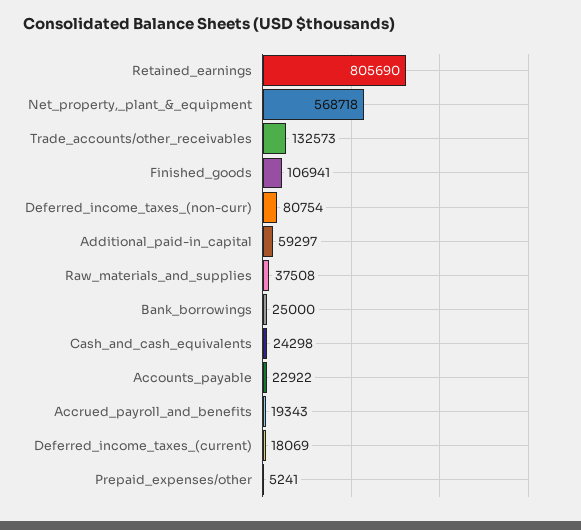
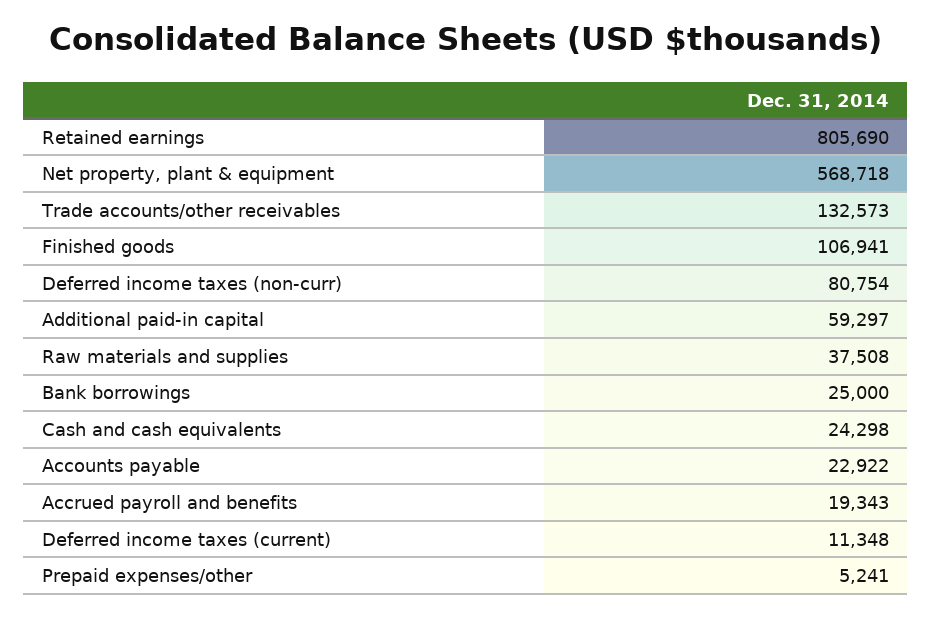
  {
    "Retained_earnings": 805690,
    "Net_property,_plant_&_equipment": 568718,
    "Trade_accounts/other_receivables": 132573,
    "Finished_goods": 106941,
    "Deferred_income_taxes_(non-curr)": 80754,
    "Additional_paid-in_capital": 59297,
    "Raw_materials_and_supplies": 37508,
    "Bank_borrowings": 25000,
    "Cash_and_cash_equivalents": 24298,
    "Accounts_payable": 22922,
    "Accrued_payroll_and_benefits": 19343,
-   "Deferred_income_taxes_(current)": 18069,
+   "Deferred_income_taxes_(current)": 11348,
    "Prepaid_expenses/other": 5241
  }

